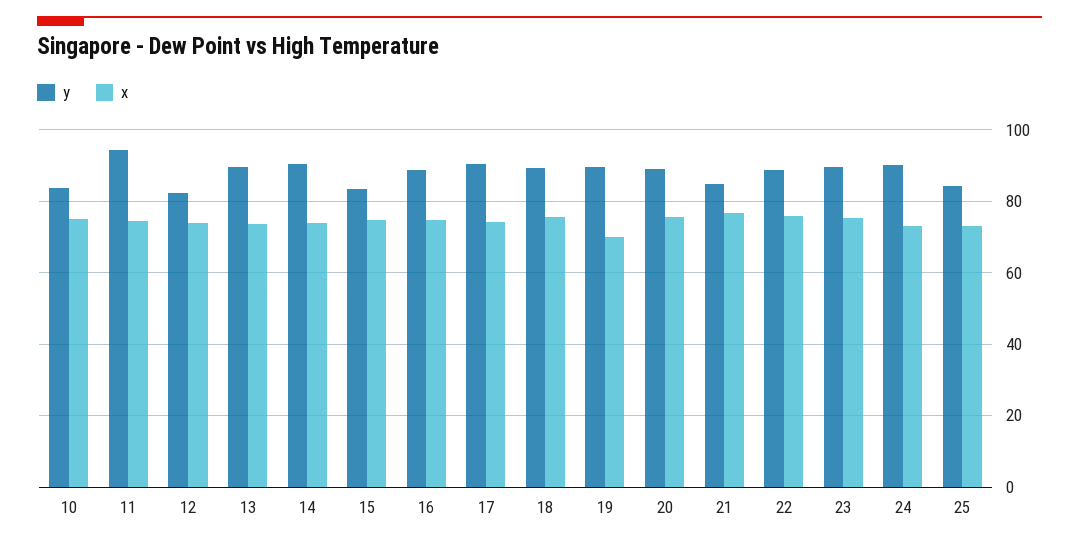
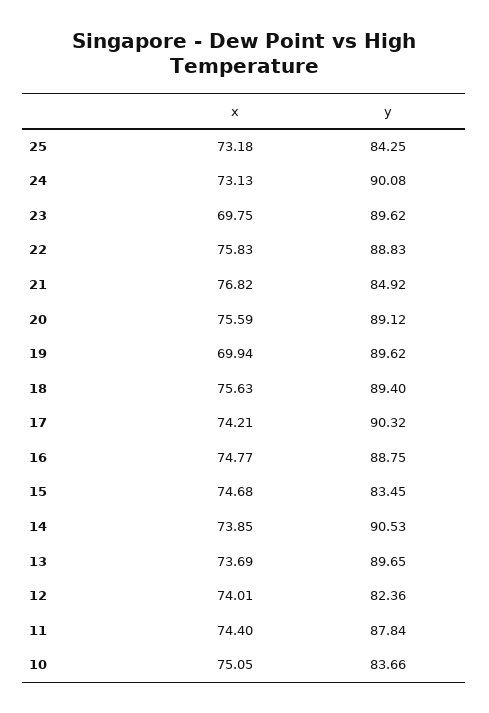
  {
    "y": {
      "10": 83.66,
-     "11": 94,
+     "11": 87.84,
      "12": 82.36,
      "13": 89.65,
      "14": 90.53,
      "15": 83.45,
      "16": 88.75,
      "17": 90.32,
      "18": 89.4,
      "19": 89.62,
      "20": 89.12,
      "21": 84.92,
      "22": 88.83,
      "23": 89.62,
      "24": 90.08,
      "25": 84.25
    },
    "x": {
      "10": 75.05,
      "11": 74.4,
      "12": 74.01,
      "13": 73.69,
      "14": 73.85,
      "15": 74.68,
      "16": 74.77,
      "17": 74.21,
      "18": 75.63,
      "19": 69.94,
      "20": 75.59,
      "21": 76.82,
      "22": 75.83,
-     "23": 76,
+     "23": 69.75,
      "24": 73.13,
      "25": 73.18
    }
  }

